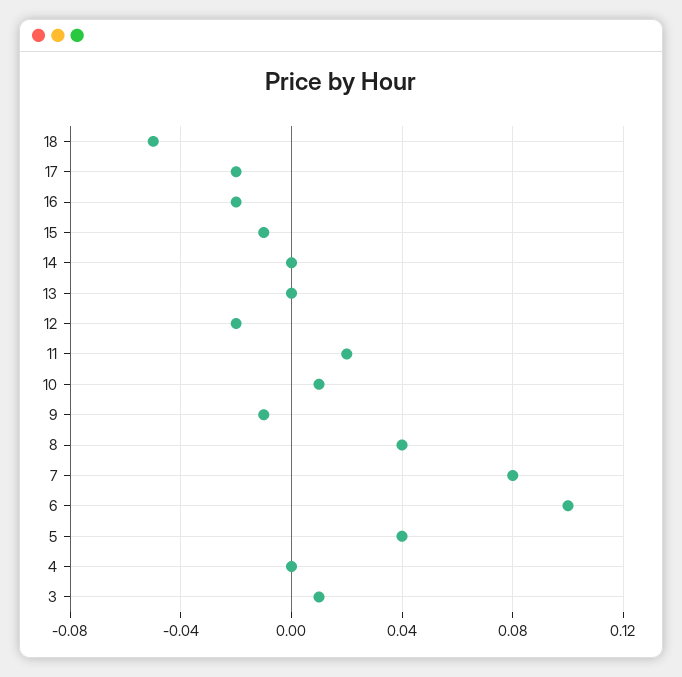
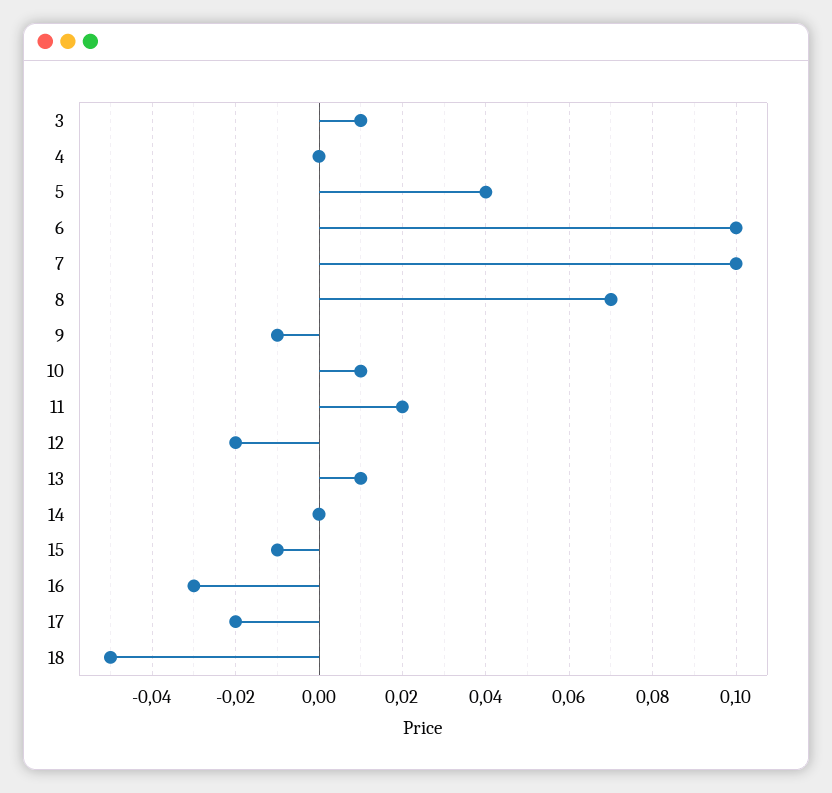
  {
    "18": -0.05,
    "17": -0.02,
-   "16": -0.02,
+   "16": -0.03,
    "15": -0.01,
    "14": 0,
-   "13": 0,
+   "13": 0.01,
    "12": -0.02,
    "11": 0.02,
    "10": 0.01,
    "9": -0.01,
-   "8": 0.04,
+   "8": 0.07,
-   "7": 0.08,
+   "7": 0.1,
    "6": 0.1,
    "5": 0.04,
    "4": 0,
    "3": 0.01
  }

